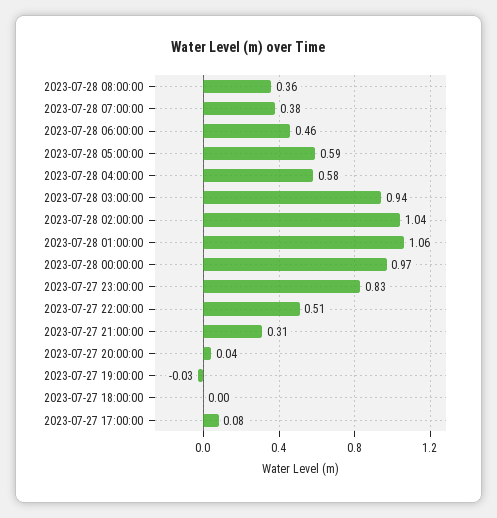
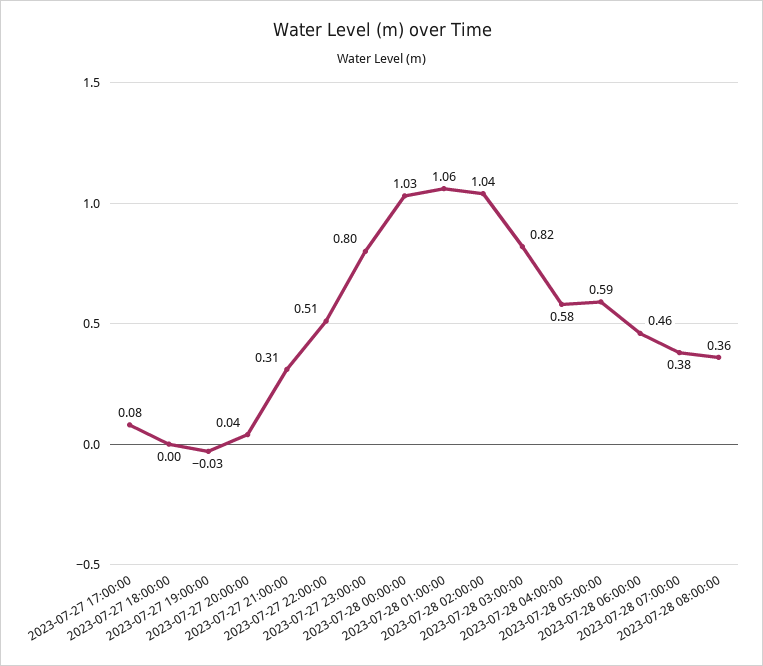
  {
    "2023-07-28 08:00:00": 0.36,
    "2023-07-28 07:00:00": 0.38,
    "2023-07-28 06:00:00": 0.46,
    "2023-07-28 05:00:00": 0.59,
    "2023-07-28 04:00:00": 0.58,
-   "2023-07-28 03:00:00": 0.94,
+   "2023-07-28 03:00:00": 0.82,
    "2023-07-28 02:00:00": 1.04,
    "2023-07-28 01:00:00": 1.06,
-   "2023-07-28 00:00:00": 0.97,
+   "2023-07-28 00:00:00": 1.03,
-   "2023-07-27 23:00:00": 0.83,
+   "2023-07-27 23:00:00": 0.8,
    "2023-07-27 22:00:00": 0.51,
    "2023-07-27 21:00:00": 0.31,
    "2023-07-27 20:00:00": 0.04,
    "2023-07-27 19:00:00": -0.03,
    "2023-07-27 18:00:00": 0,
    "2023-07-27 17:00:00": 0.08
  }

